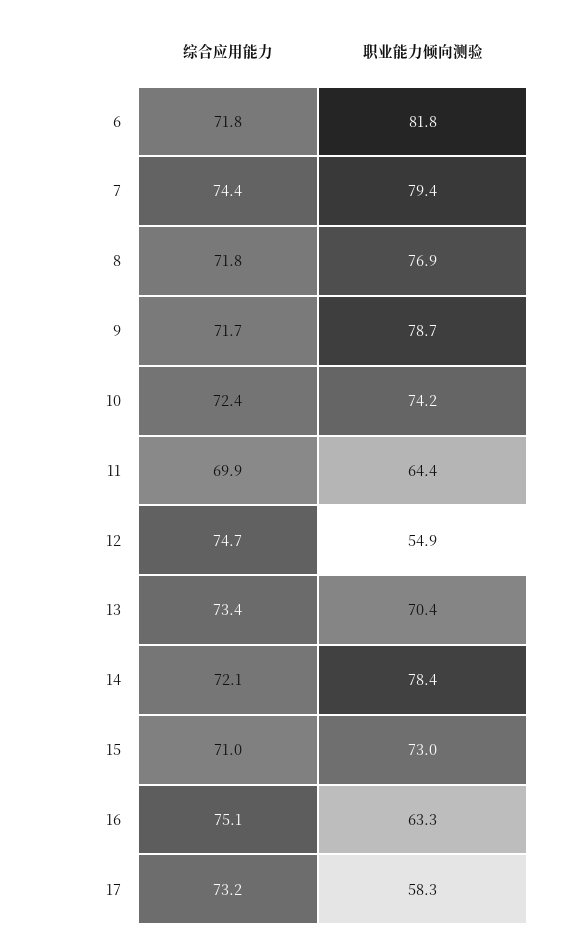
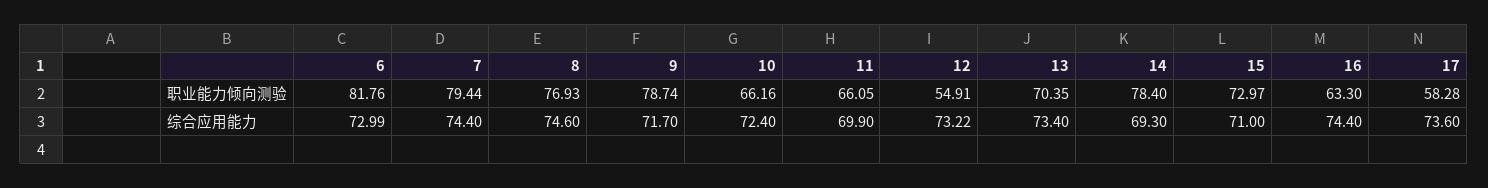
  {
    "综合应用能力": {
-     "6": 71.8,
+     "6": 72.99,
      "7": 74.4,
-     "8": 71.8,
+     "8": 74.6,
      "9": 71.7,
      "10": 72.4,
      "11": 69.9,
-     "12": 74.7,
+     "12": 73.22,
      "13": 73.4,
-     "14": 72.1,
+     "14": 69.3,
      "15": 71,
-     "16": 75.1,
+     "16": 74.4,
-     "17": 73.2
+     "17": 73.6
    },
    "职业能力倾向测验": {
      "6": 81.76,
      "7": 79.44,
      "8": 76.93,
      "9": 78.74,
-     "10": 74.2,
+     "10": 66.16,
-     "11": 64.4,
+     "11": 66.05,
      "12": 54.91,
      "13": 70.35,
      "14": 78.4,
      "15": 72.97,
      "16": 63.3,
      "17": 58.28
    }
  }

